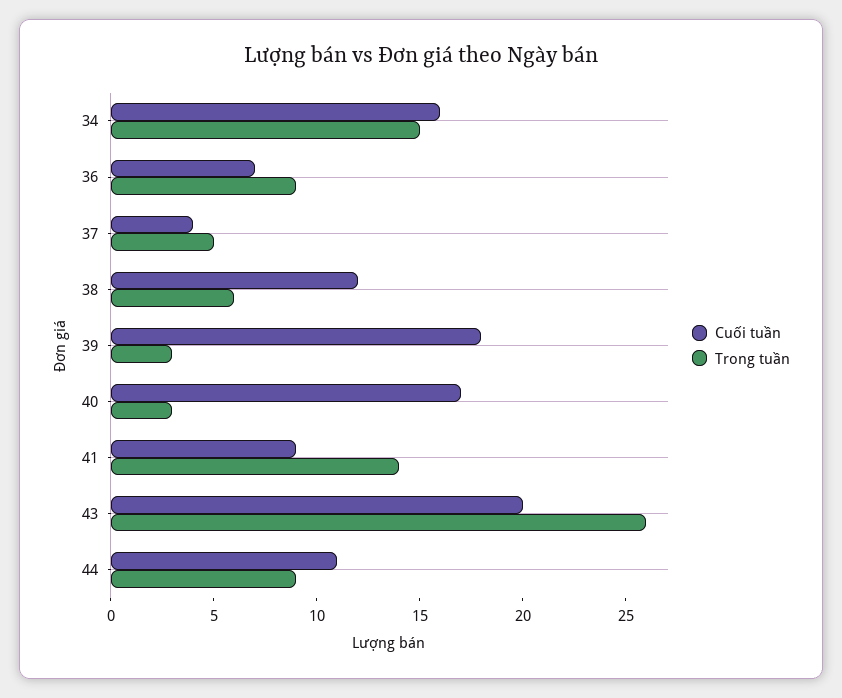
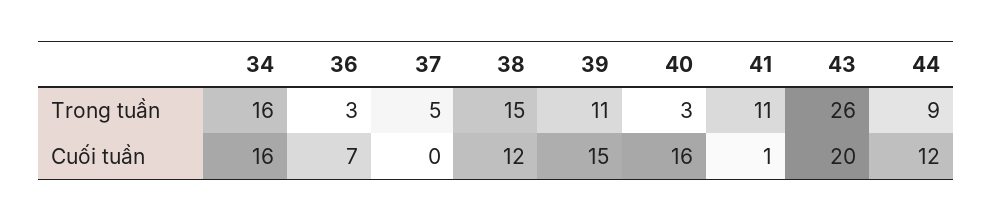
  {
    "Cuối tuần": {
      "34": 16,
      "36": 7,
-     "37": 4,
+     "37": 0,
      "38": 12,
-     "39": 18,
+     "39": 15,
-     "40": 17,
+     "40": 16,
-     "41": 9,
+     "41": 1,
      "43": 20,
-     "44": 11
+     "44": 12
    },
    "Trong tuần": {
-     "34": 15,
+     "34": 16,
-     "36": 9,
+     "36": 3,
      "37": 5,
-     "38": 6,
+     "38": 15,
-     "39": 3,
+     "39": 11,
      "40": 3,
-     "41": 14,
+     "41": 11,
      "43": 26,
      "44": 9
    }
  }

